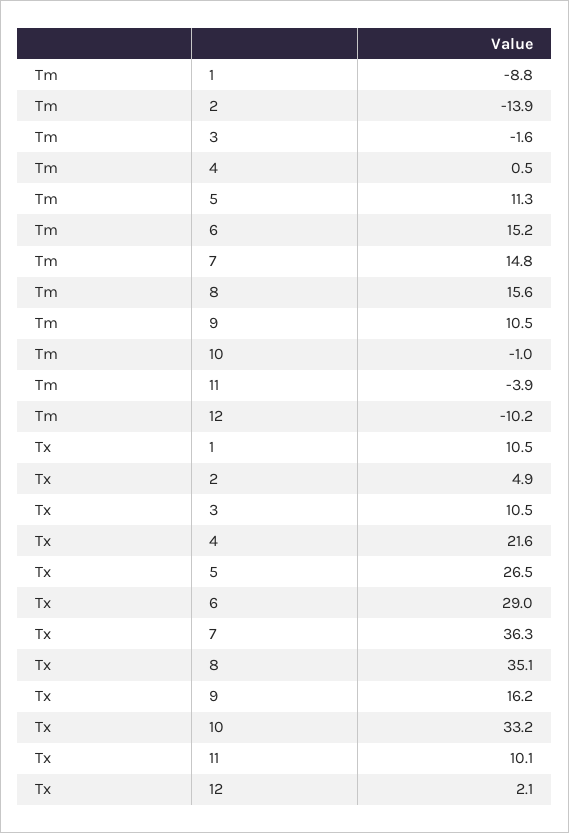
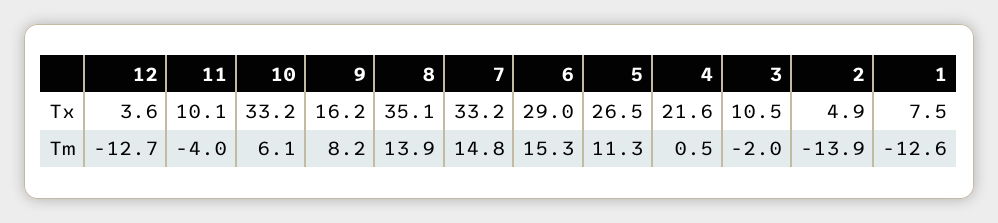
  {
    "Tm": {
-     "1": -8.8,
+     "1": -12.6,
      "2": -13.9,
-     "3": -1.6,
+     "3": -2,
      "4": 0.5,
      "5": 11.3,
-     "6": 15.2,
+     "6": 15.3,
      "7": 14.8,
-     "8": 15.6,
+     "8": 13.9,
-     "9": 10.5,
+     "9": 8.2,
-     "10": -1,
+     "10": 6.1,
-     "11": -3.9,
+     "11": -4,
-     "12": -10.2
+     "12": -12.7
    },
    "Tx": {
-     "1": 10.5,
+     "1": 7.5,
      "2": 4.9,
      "3": 10.5,
      "4": 21.6,
      "5": 26.5,
      "6": 29,
-     "7": 36.3,
+     "7": 33.2,
      "8": 35.1,
      "9": 16.2,
      "10": 33.2,
      "11": 10.1,
-     "12": 2.1
+     "12": 3.6
    }
  }

